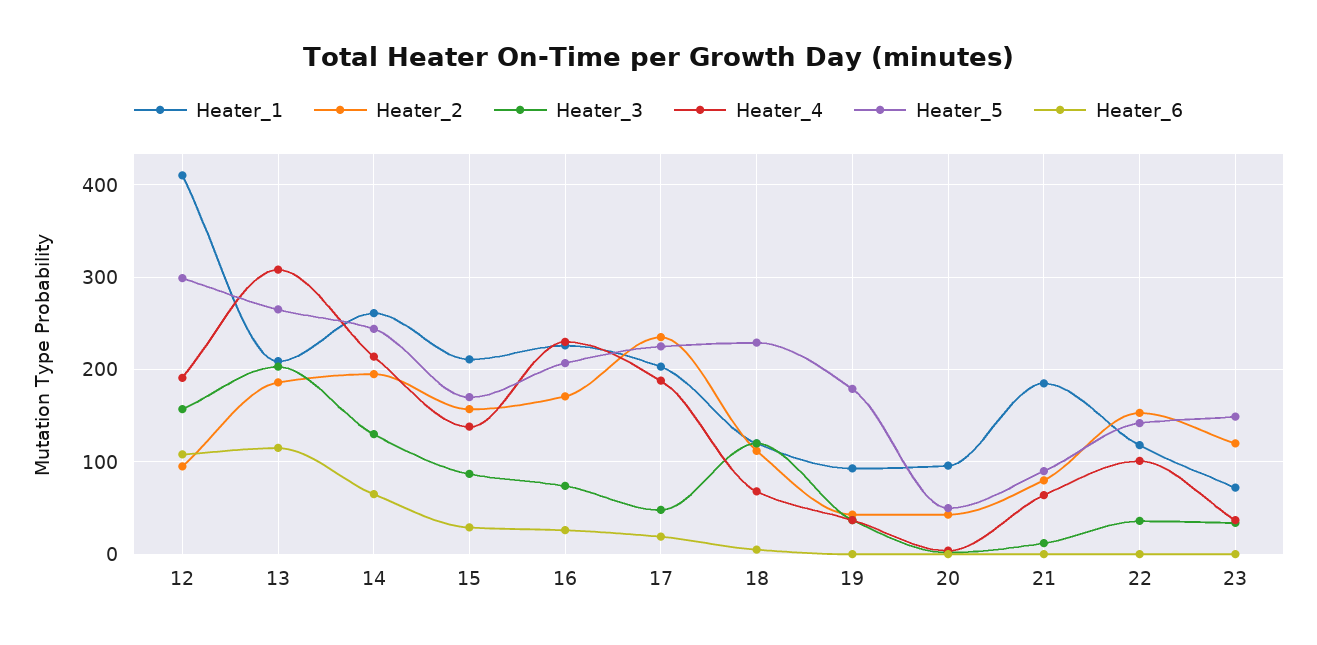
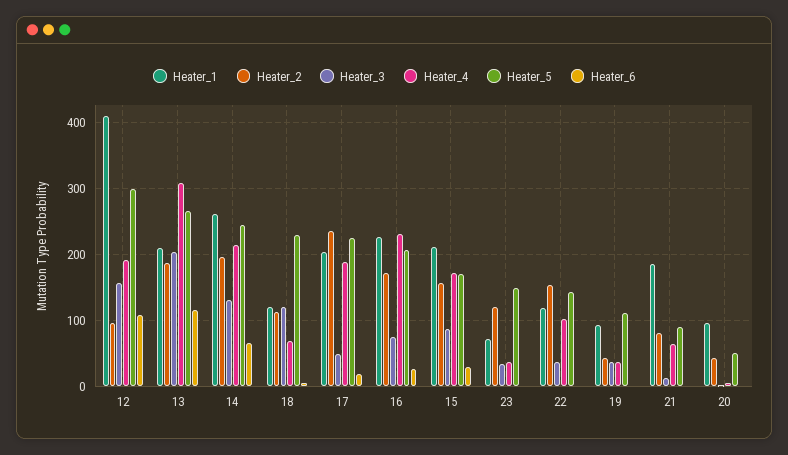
  {
    "Heater_1": {
      "12": 410,
      "13": 210,
      "14": 260,
      "15": 210,
      "16": 230,
      "17": 200,
      "18": 120,
      "19": 90,
      "20": 100,
      "21": 190,
      "22": 120,
      "23": 70
    },
    "Heater_2": {
      "12": 100,
      "13": 190,
      "14": 200,
      "15": 160,
      "16": 170,
      "17": 240,
      "18": 110,
      "19": 40,
      "20": 40,
      "21": 80,
      "22": 150,
      "23": 120
    },
    "Heater_3": {
      "12": 160,
      "13": 200,
      "14": 130,
      "15": 90,
      "16": 70,
      "17": 50,
      "18": 120,
      "19": 40,
      "20": 0,
      "21": 10,
      "22": 40,
      "23": 30
    },
    "Heater_4": {
      "12": 190,
      "13": 310,
      "14": 210,
-     "15": 140,
+     "15": 170,
      "16": 230,
      "17": 190,
      "18": 70,
      "19": 40,
      "20": 0,
      "21": 60,
      "22": 100,
      "23": 40
    },
    "Heater_5": {
      "12": 300,
      "13": 270,
      "14": 240,
      "15": 170,
      "16": 210,
      "17": 230,
      "18": 230,
-     "19": 180,
+     "19": 110,
      "20": 50,
      "21": 90,
      "22": 140,
      "23": 150
    },
    "Heater_6": {
      "12": 110,
      "13": 120,
      "14": 70,
      "15": 30,
      "16": 30,
      "17": 20,
      "18": 10,
      "19": 0,
      "20": 0,
      "21": 0,
      "22": 0,
      "23": 0
    }
  }

